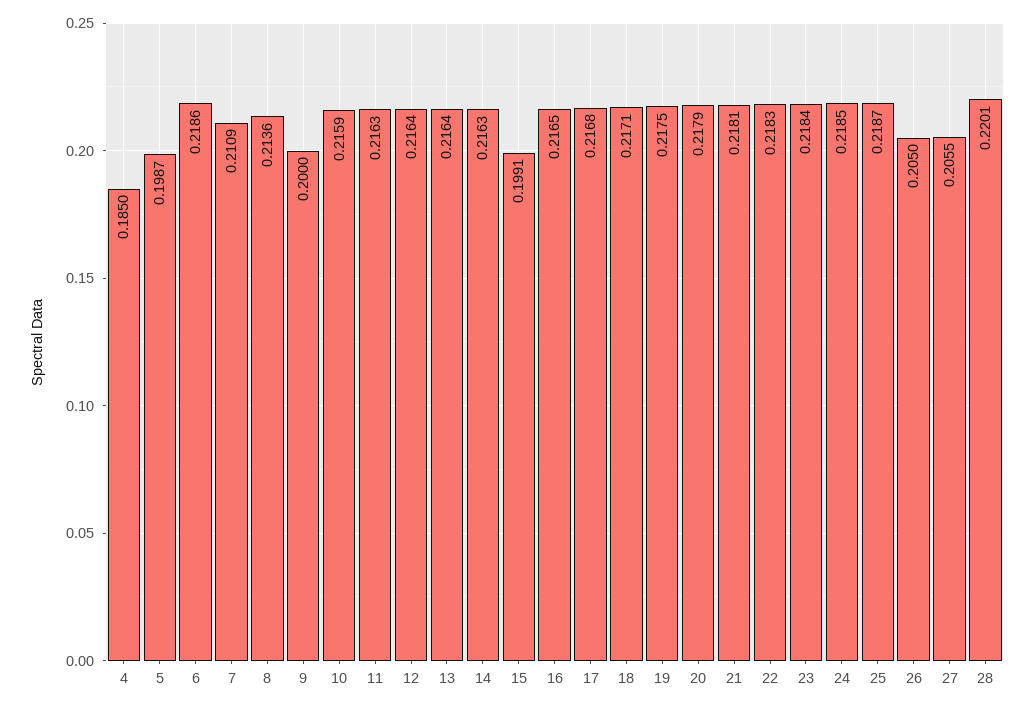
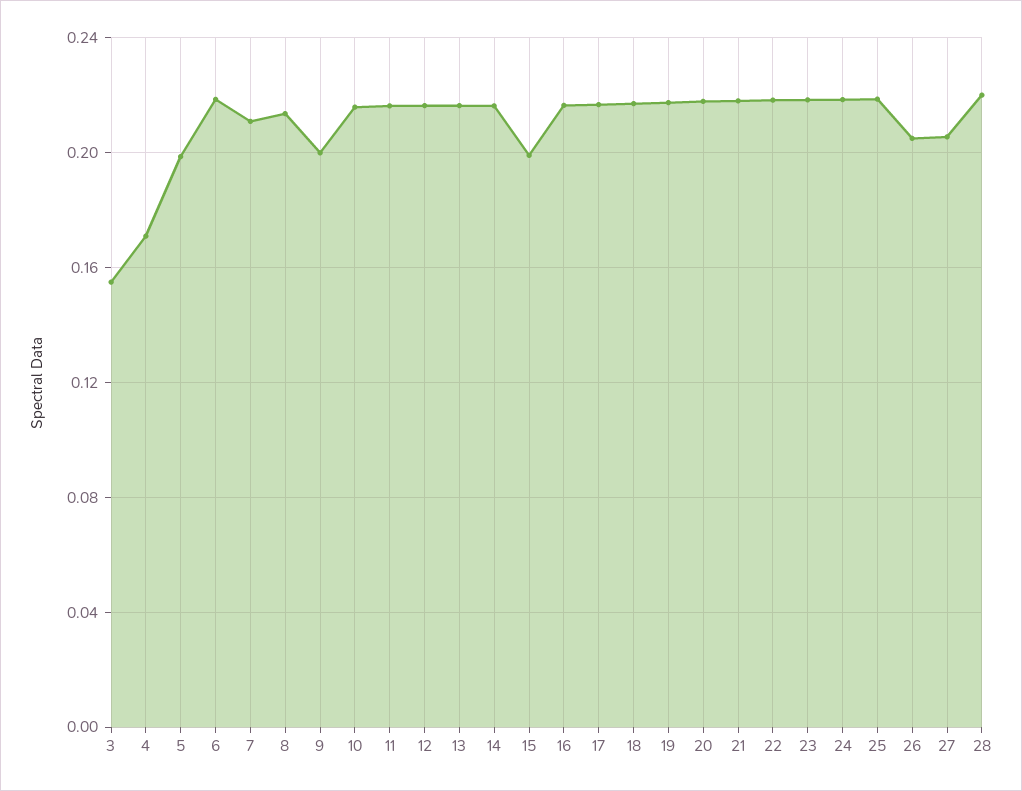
  {
-   "4": 0.185,
+   "4": 0.17,
    "5": 0.1987,
    "6": 0.2186,
    "7": 0.2109,
    "8": 0.2136,
    "9": 0.2,
    "10": 0.2159,
    "11": 0.2163,
    "12": 0.2164,
    "13": 0.2164,
    "14": 0.2163,
    "15": 0.1991,
    "16": 0.2165,
    "17": 0.2168,
    "18": 0.2171,
    "19": 0.2175,
    "20": 0.2179,
    "21": 0.2181,
    "22": 0.2183,
    "23": 0.2184,
    "24": 0.2185,
    "25": 0.2187,
    "26": 0.205,
    "27": 0.2055,
-   "28": 0.2201
+   "28": 0.2201,
+   "3": 0.155
  }

